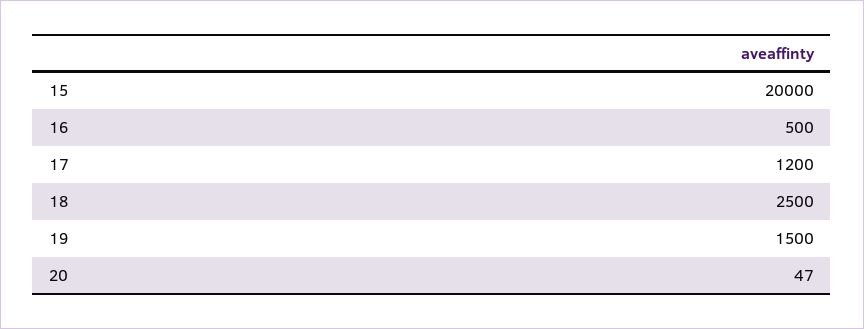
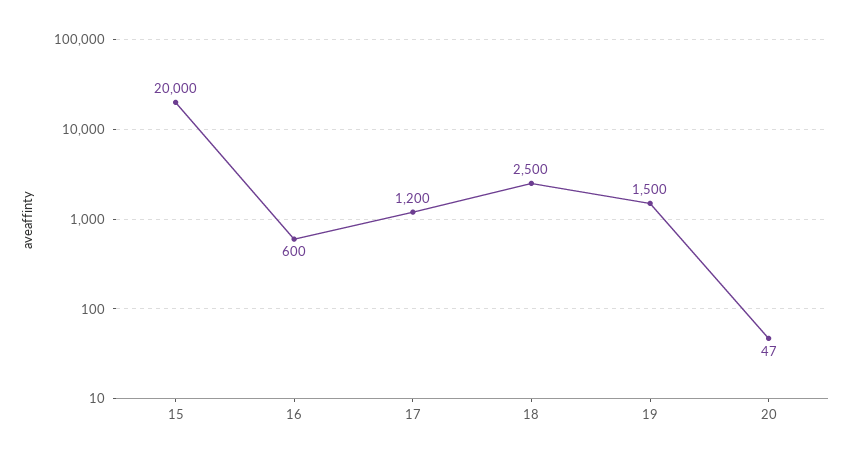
  {
    "15": 20000,
-   "16": 500,
+   "16": 600,
    "17": 1200,
    "18": 2500,
    "19": 1500,
    "20": 47
  }

